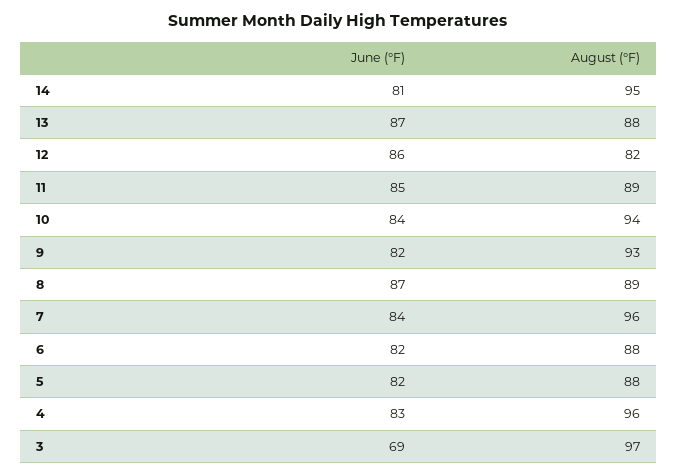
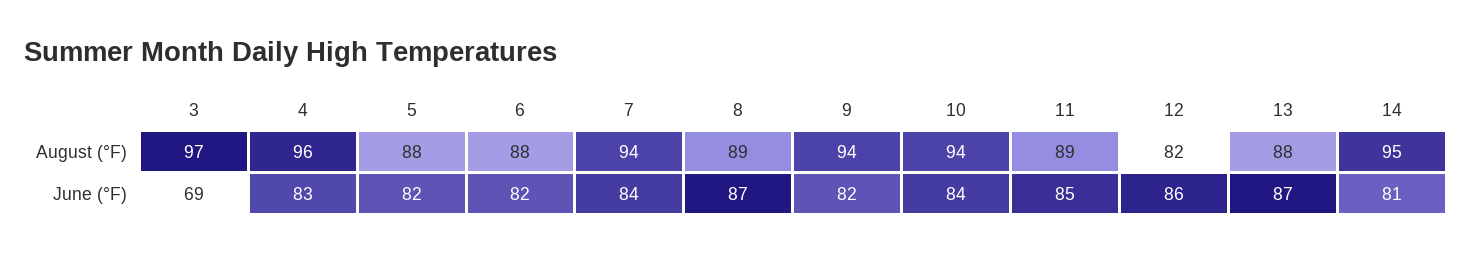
  {
    "June (°F)": {
      "14": 81,
      "13": 87,
      "12": 86,
      "11": 85,
      "10": 84,
      "9": 82,
      "8": 87,
      "7": 84,
      "6": 82,
      "5": 82,
      "4": 83,
      "3": 69
    },
    "August (°F)": {
      "14": 95,
      "13": 88,
      "12": 82,
      "11": 89,
      "10": 94,
-     "9": 93,
+     "9": 94,
      "8": 89,
-     "7": 96,
+     "7": 94,
      "6": 88,
      "5": 88,
      "4": 96,
      "3": 97
    }
  }

